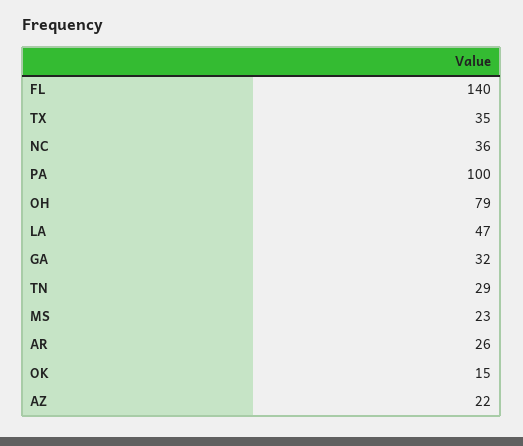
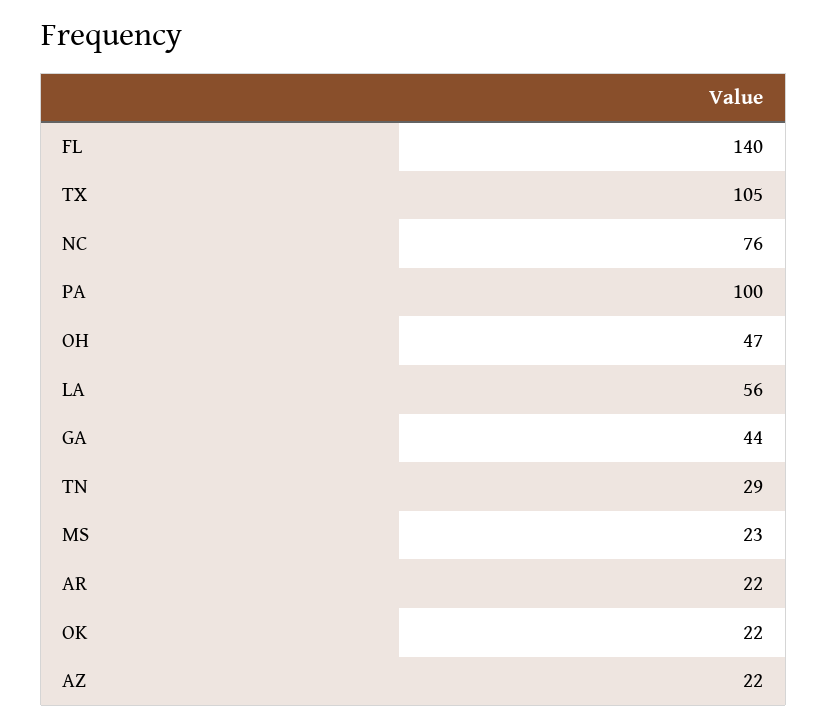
  {
    "FL": 140,
-   "TX": 35,
+   "TX": 105,
-   "NC": 36,
+   "NC": 76,
    "PA": 100,
-   "OH": 79,
+   "OH": 47,
-   "LA": 47,
+   "LA": 56,
-   "GA": 32,
+   "GA": 44,
    "TN": 29,
    "MS": 23,
-   "AR": 26,
+   "AR": 22,
-   "OK": 15,
+   "OK": 22,
    "AZ": 22
  }

